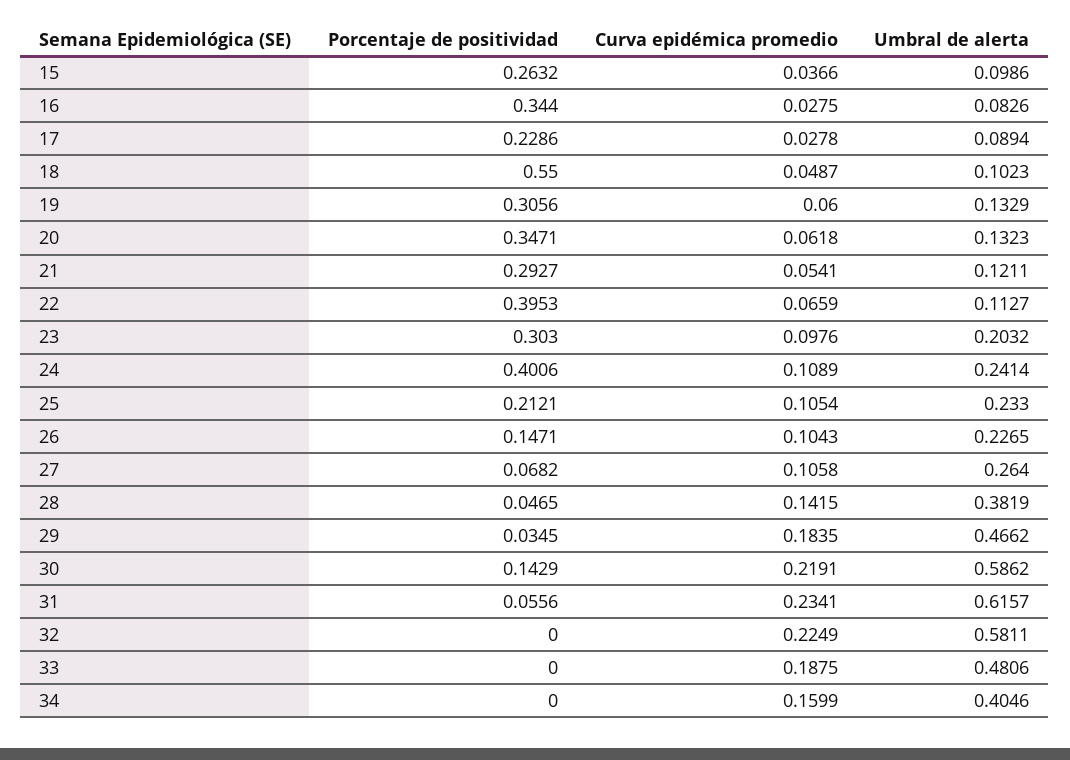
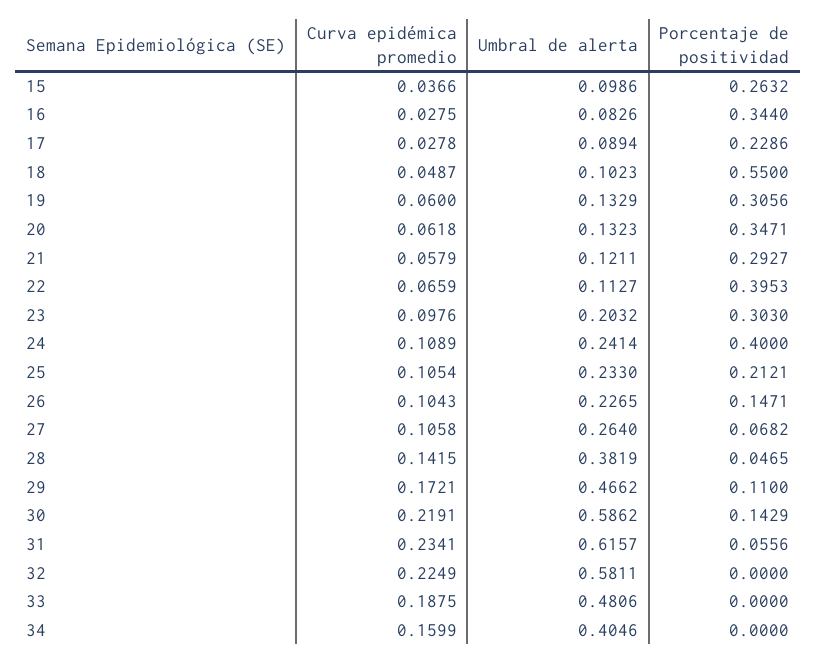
  {
    "Porcentaje de positividad": {
      "15": 0.2632,
      "16": 0.344,
      "17": 0.2286,
      "18": 0.55,
      "19": 0.3056,
      "20": 0.3471,
      "21": 0.2927,
      "22": 0.3953,
      "23": 0.303,
-     "24": 0.4006,
+     "24": 0.4,
      "25": 0.2121,
      "26": 0.1471,
      "27": 0.0682,
      "28": 0.0465,
-     "29": 0.0345,
+     "29": 0.11,
      "30": 0.1429,
      "31": 0.0556,
      "32": 0,
      "33": 0,
      "34": 0
    },
    "Curva epidémica promedio": {
      "15": 0.0366,
      "16": 0.0275,
      "17": 0.0278,
      "18": 0.0487,
      "19": 0.06,
      "20": 0.0618,
-     "21": 0.0541,
+     "21": 0.0579,
      "22": 0.0659,
      "23": 0.0976,
      "24": 0.1089,
      "25": 0.1054,
      "26": 0.1043,
      "27": 0.1058,
      "28": 0.1415,
-     "29": 0.1835,
+     "29": 0.1721,
      "30": 0.2191,
      "31": 0.2341,
      "32": 0.2249,
      "33": 0.1875,
      "34": 0.1599
    },
    "Umbral de alerta": {
      "15": 0.0986,
      "16": 0.0826,
      "17": 0.0894,
      "18": 0.1023,
      "19": 0.1329,
      "20": 0.1323,
      "21": 0.1211,
      "22": 0.1127,
      "23": 0.2032,
      "24": 0.2414,
      "25": 0.233,
      "26": 0.2265,
      "27": 0.264,
      "28": 0.3819,
      "29": 0.4662,
      "30": 0.5862,
      "31": 0.6157,
      "32": 0.5811,
      "33": 0.4806,
      "34": 0.4046
    }
  }

